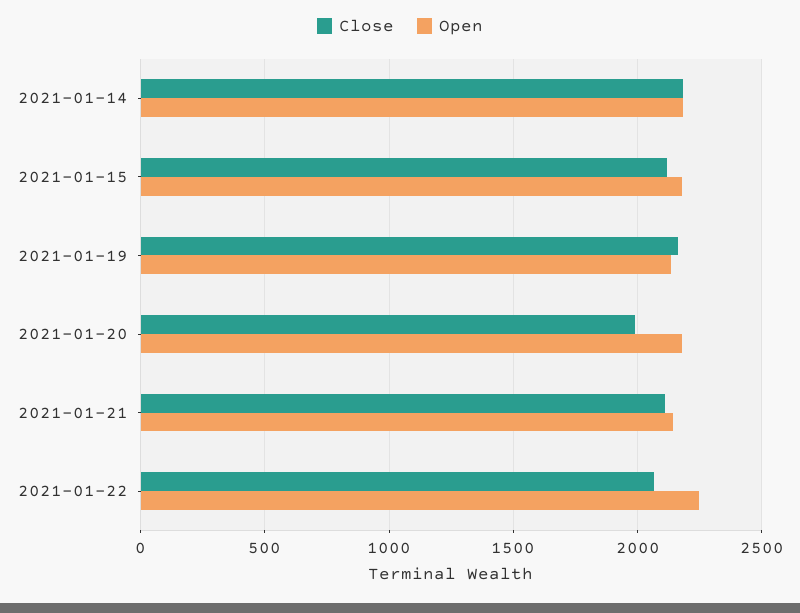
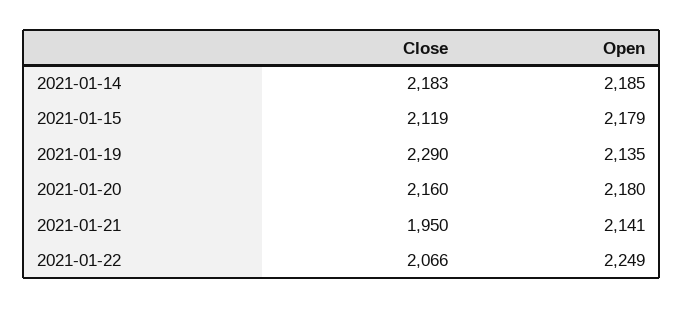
  {
    "Close": {
      "2021-01-14": 2183,
      "2021-01-15": 2119,
-     "2021-01-19": 2150,
+     "2021-01-19": 2290,
-     "2021-01-20": 2000,
+     "2021-01-20": 2160,
-     "2021-01-21": 2100,
+     "2021-01-21": 1950,
      "2021-01-22": 2066
    },
    "Open": {
      "2021-01-14": 2185,
      "2021-01-15": 2179,
      "2021-01-19": 2135,
      "2021-01-20": 2180,
      "2021-01-21": 2141,
      "2021-01-22": 2249
    }
  }

